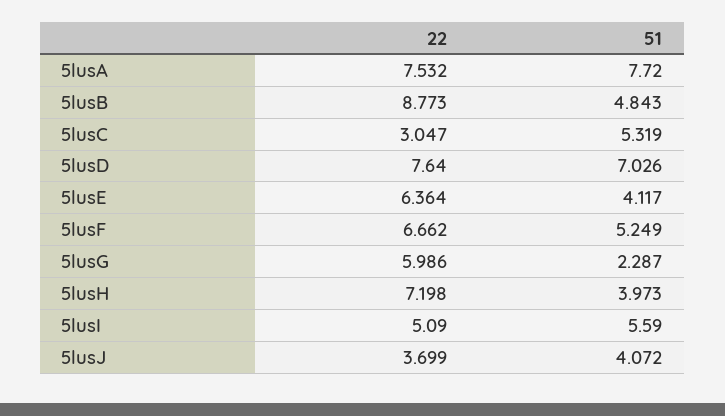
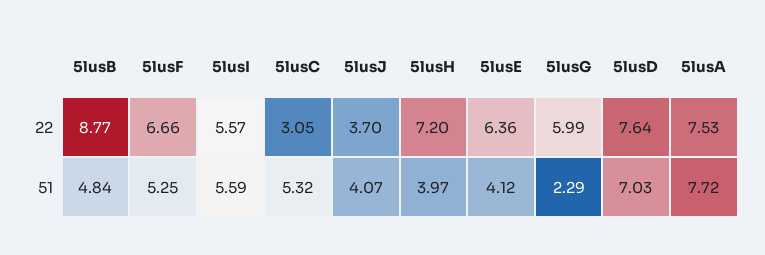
  {
    "22": {
      "5lusA": 7.532,
      "5lusB": 8.773,
      "5lusC": 3.047,
      "5lusD": 7.64,
      "5lusE": 6.364,
      "5lusF": 6.662,
      "5lusG": 5.986,
      "5lusH": 7.198,
-     "5lusI": 5.09,
+     "5lusI": 5.57,
      "5lusJ": 3.699
    },
    "51": {
      "5lusA": 7.72,
      "5lusB": 4.843,
      "5lusC": 5.319,
      "5lusD": 7.026,
      "5lusE": 4.117,
      "5lusF": 5.249,
      "5lusG": 2.287,
      "5lusH": 3.973,
      "5lusI": 5.59,
      "5lusJ": 4.072
    }
  }

